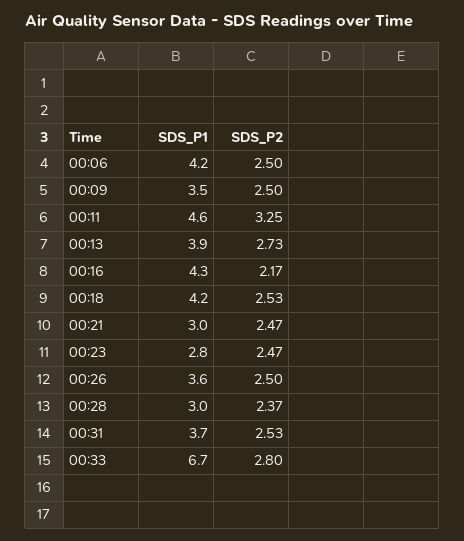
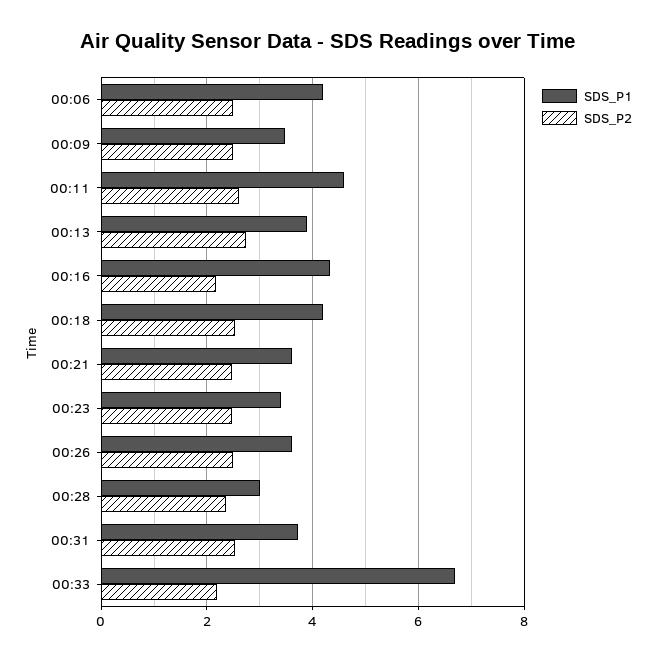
  {
    "SDS_P1": {
      "00:06": 4.2,
      "00:09": 3.5,
      "00:11": 4.6,
      "00:13": 3.9,
      "00:16": 4.3,
      "00:18": 4.2,
-     "00:21": 3,
+     "00:21": 3.6,
-     "00:23": 2.8,
+     "00:23": 3.4,
      "00:26": 3.6,
      "00:28": 3,
      "00:31": 3.7,
      "00:33": 6.7
    },
    "SDS_P2": {
      "00:06": 2.5,
      "00:09": 2.5,
-     "00:11": 3.25,
+     "00:11": 2.6,
      "00:13": 2.73,
      "00:16": 2.17,
      "00:18": 2.53,
      "00:21": 2.47,
      "00:23": 2.47,
      "00:26": 2.5,
      "00:28": 2.37,
      "00:31": 2.53,
-     "00:33": 2.8
+     "00:33": 2.2
    }
  }

